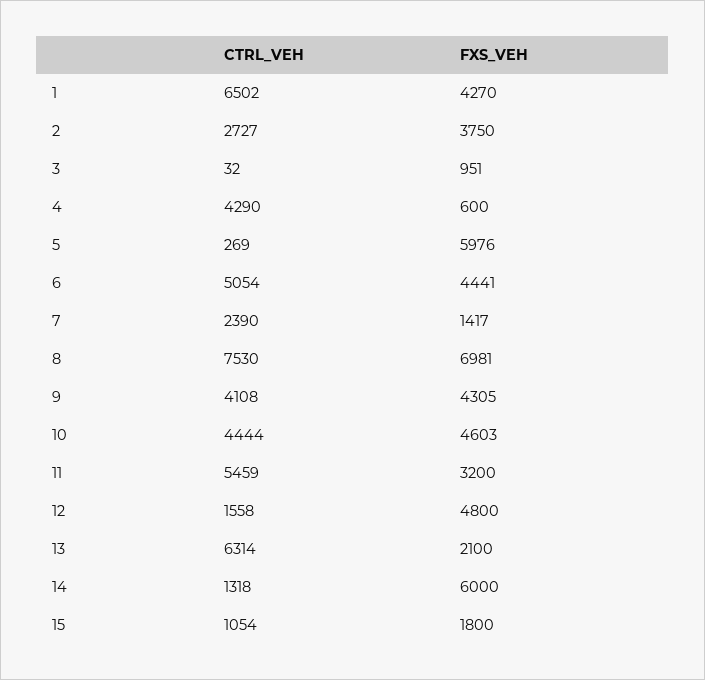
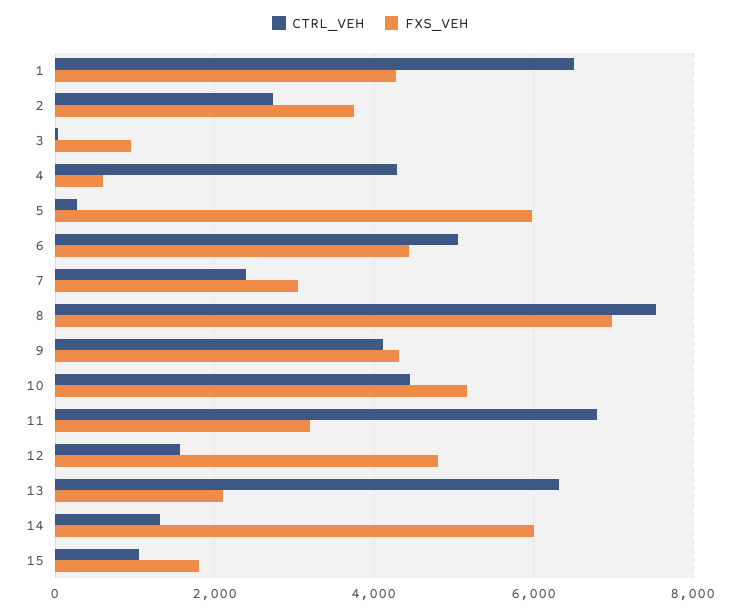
  {
    "CTRL_VEH": {
      "1": 6502,
      "2": 2727,
      "3": 32,
      "4": 4290,
      "5": 269,
      "6": 5054,
      "7": 2390,
      "8": 7530,
      "9": 4108,
      "10": 4444,
-     "11": 5459,
+     "11": 6800,
      "12": 1558,
      "13": 6314,
      "14": 1318,
      "15": 1054
    },
    "FXS_VEH": {
      "1": 4270,
      "2": 3750,
      "3": 951,
      "4": 600,
      "5": 5976,
      "6": 4441,
-     "7": 1417,
+     "7": 3000,
      "8": 6981,
      "9": 4305,
-     "10": 4603,
+     "10": 5200,
      "11": 3200,
      "12": 4800,
      "13": 2100,
      "14": 6000,
      "15": 1800
    }
  }

